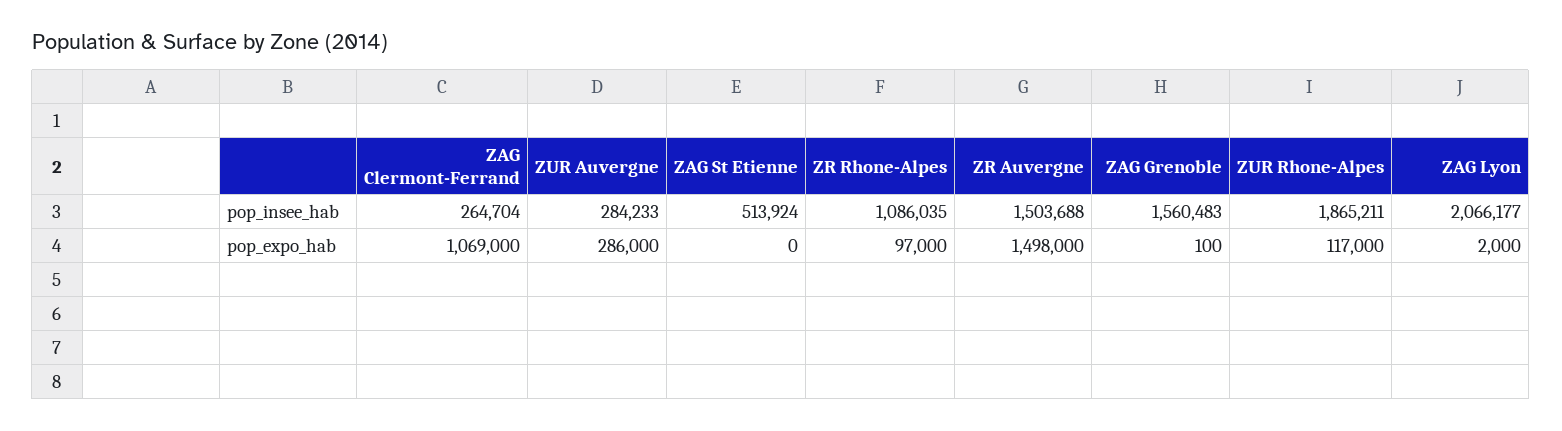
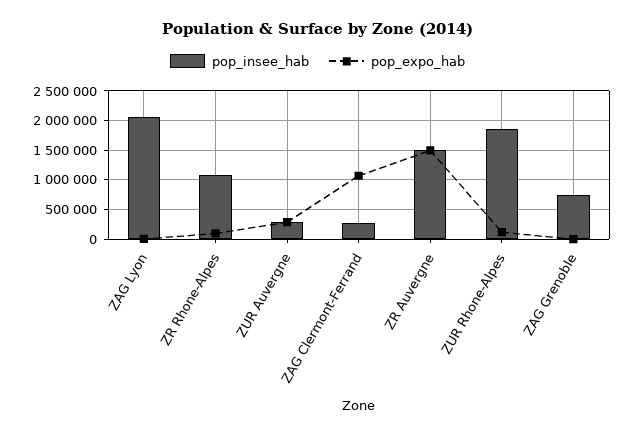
  {
    "pop_insee_hab": {
      "ZAG Clermont-Ferrand": 264704,
      "ZUR Auvergne": 284233,
-     "ZAG St Etienne": 513924,
      "ZR Rhone-Alpes": 1086035,
      "ZR Auvergne": 1503688,
-     "ZAG Grenoble": 1560483,
+     "ZAG Grenoble": 750000,
      "ZUR Rhone-Alpes": 1865211,
      "ZAG Lyon": 2066177
    },
    "pop_expo_hab": {
      "ZAG Clermont-Ferrand": 1069000,
      "ZUR Auvergne": 286000,
-     "ZAG St Etienne": 0,
      "ZR Rhone-Alpes": 97000,
      "ZR Auvergne": 1498000,
      "ZAG Grenoble": 100,
      "ZUR Rhone-Alpes": 117000,
      "ZAG Lyon": 2000
    }
  }

